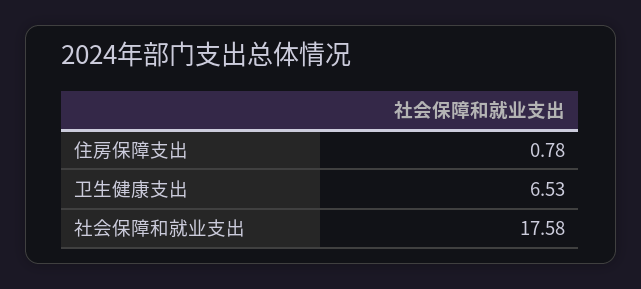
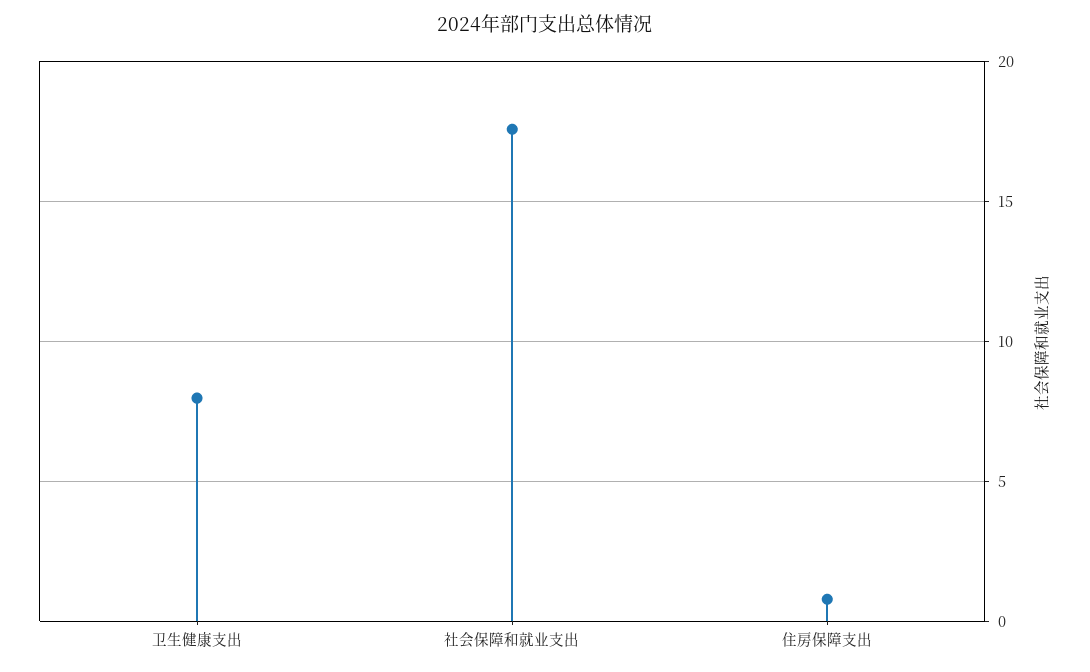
  {
    "住房保障支出": 0.78,
-   "卫生健康支出": 6.53,
+   "卫生健康支出": 8,
    "社会保障和就业支出": 17.58
  }

